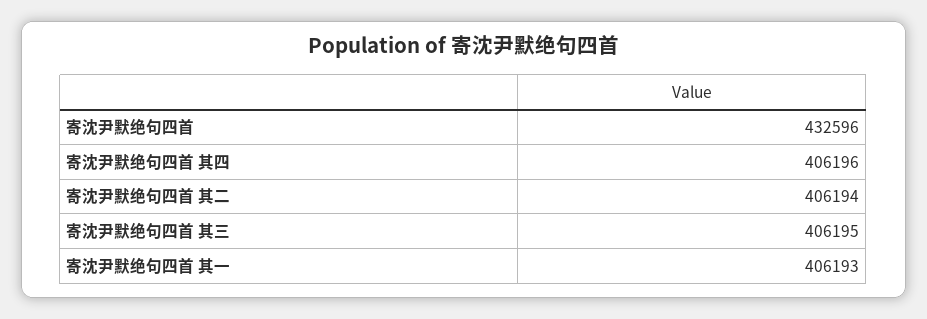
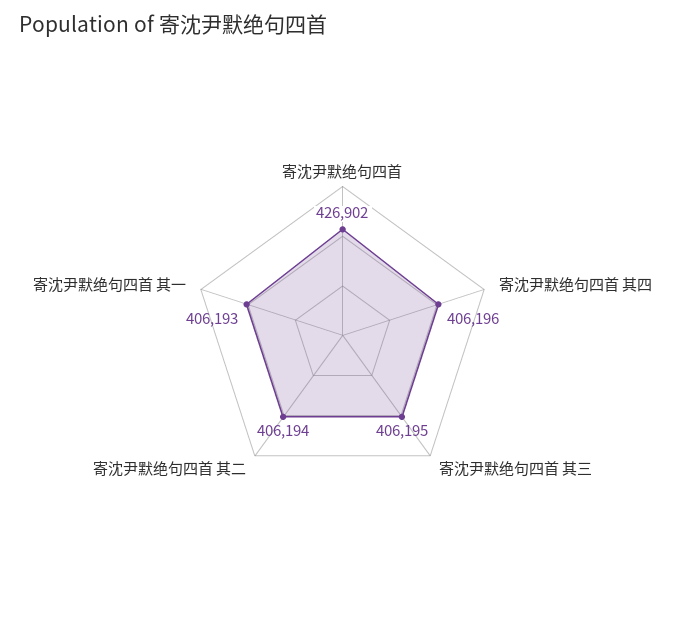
  {
-   "寄沈尹默绝句四首": 432596,
+   "寄沈尹默绝句四首": 426902,
    "寄沈尹默绝句四首 其四": 406196,
    "寄沈尹默绝句四首 其二": 406194,
    "寄沈尹默绝句四首 其三": 406195,
    "寄沈尹默绝句四首 其一": 406193
  }

